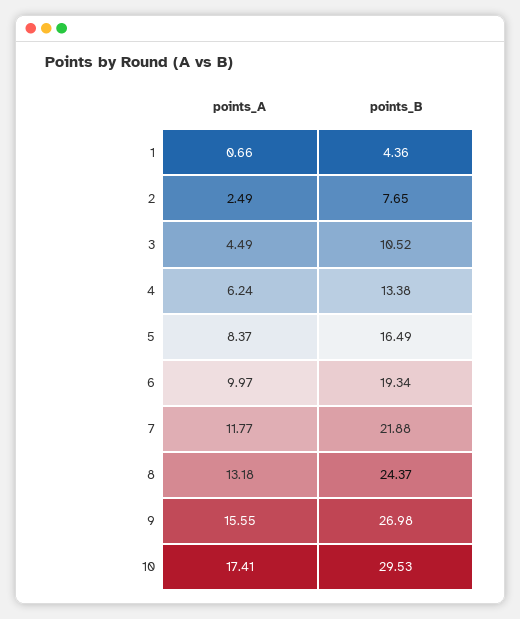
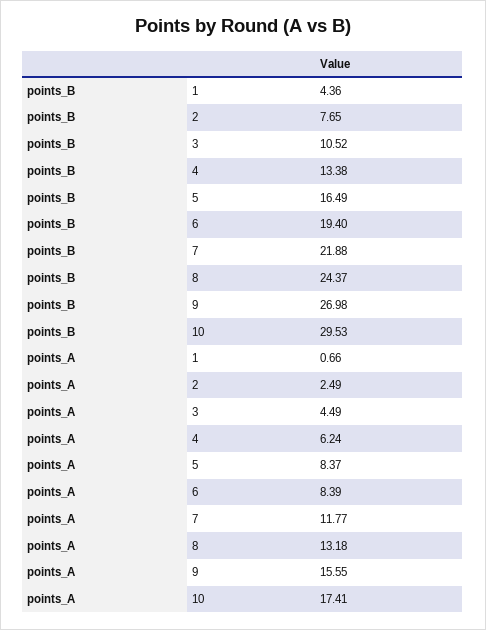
  {
    "points_A": {
      "1": 0.66,
      "2": 2.49,
      "3": 4.49,
      "4": 6.24,
      "5": 8.37,
-     "6": 9.97,
+     "6": 8.39,
      "7": 11.77,
      "8": 13.18,
      "9": 15.55,
      "10": 17.41
    },
    "points_B": {
      "1": 4.36,
      "2": 7.65,
      "3": 10.52,
      "4": 13.38,
      "5": 16.49,
-     "6": 19.34,
+     "6": 19.4,
      "7": 21.88,
      "8": 24.37,
      "9": 26.98,
      "10": 29.53
    }
  }

